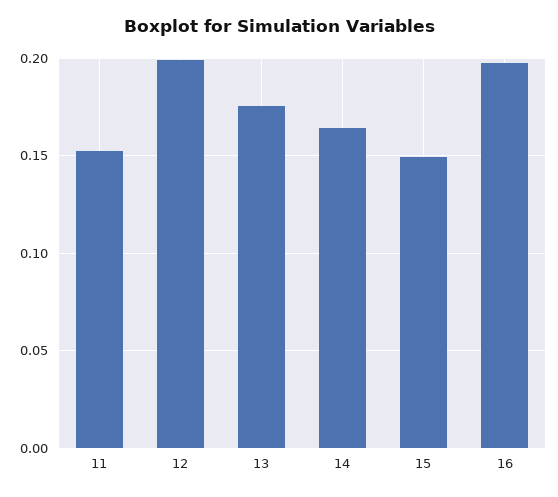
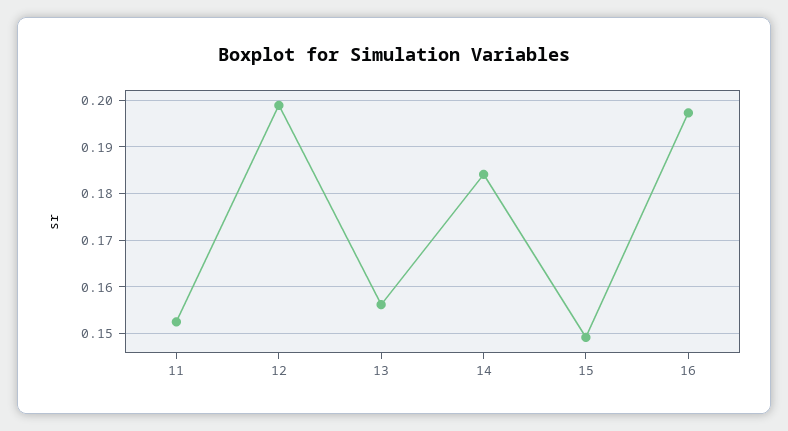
  {
    "11": 0.152,
    "12": 0.198,
-   "13": 0.175,
+   "13": 0.156,
-   "14": 0.165,
+   "14": 0.184,
    "15": 0.15,
    "16": 0.198
  }

